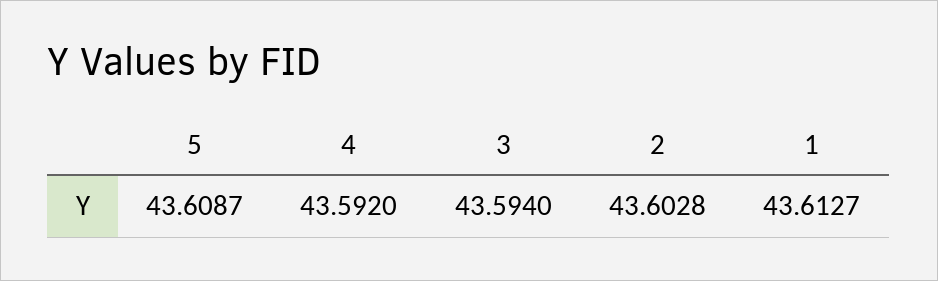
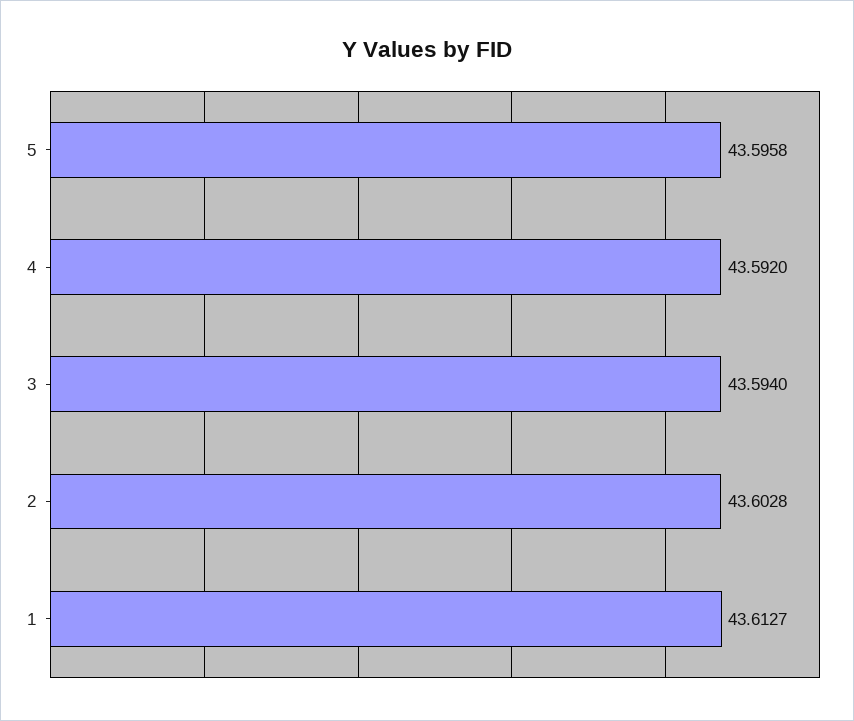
  {
-   "5": 43.6087,
+   "5": 43.5958,
    "4": 43.592,
    "3": 43.594,
    "2": 43.6028,
    "1": 43.6127
  }

